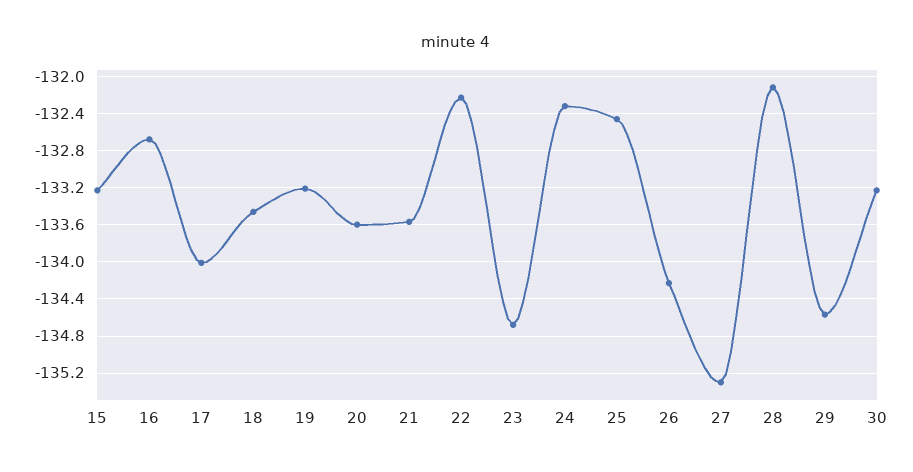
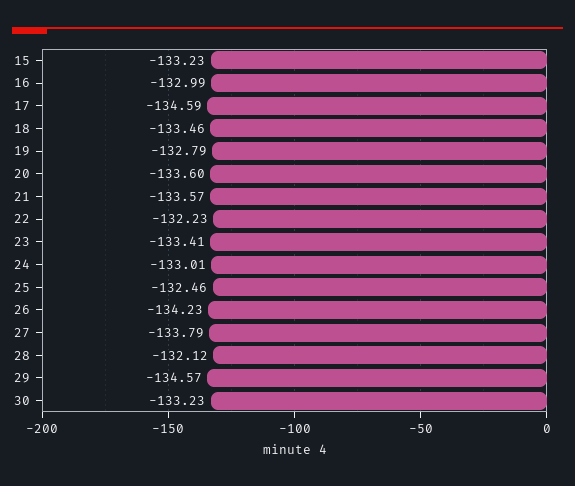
  {
    "15": -133.23,
-   "16": -132.7,
+   "16": -132.99,
-   "17": -134,
+   "17": -134.59,
    "18": -133.46,
-   "19": -133.2,
+   "19": -132.79,
    "20": -133.6,
    "21": -133.57,
    "22": -132.23,
-   "23": -134.7,
+   "23": -133.41,
-   "24": -132.3,
+   "24": -133.01,
    "25": -132.46,
    "26": -134.23,
-   "27": -135.3,
+   "27": -133.79,
    "28": -132.12,
    "29": -134.57,
    "30": -133.23
  }

